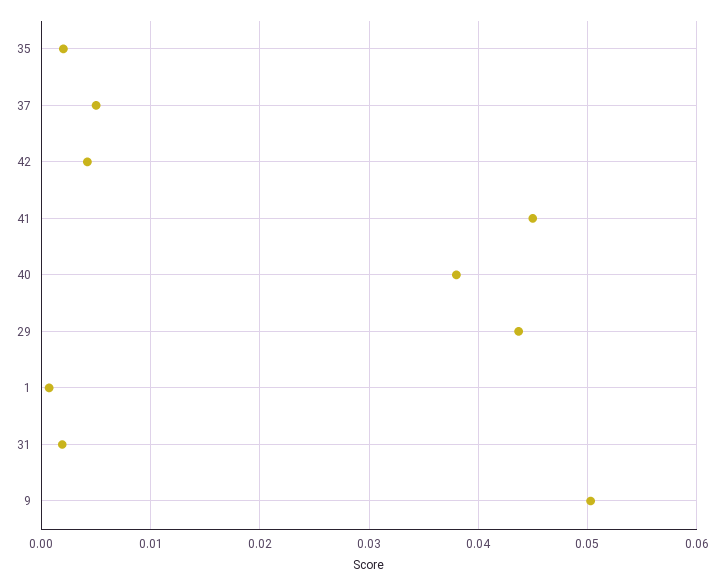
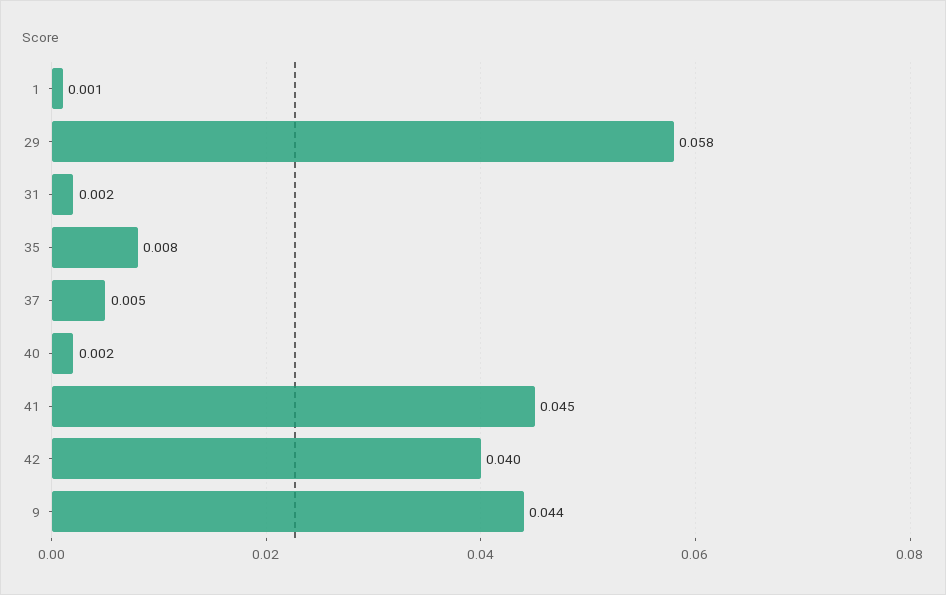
  {
-   "35": 0.002,
+   "35": 0.008,
    "37": 0.005,
-   "42": 0.004,
+   "42": 0.04,
    "41": 0.045,
-   "40": 0.038,
+   "40": 0.002,
-   "29": 0.044,
+   "29": 0.058,
    "1": 0.001,
    "31": 0.002,
-   "9": 0.05
+   "9": 0.044
  }

